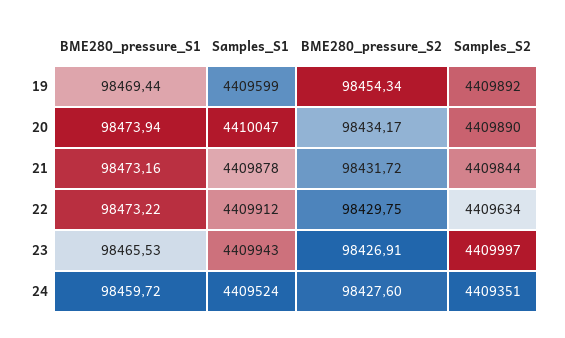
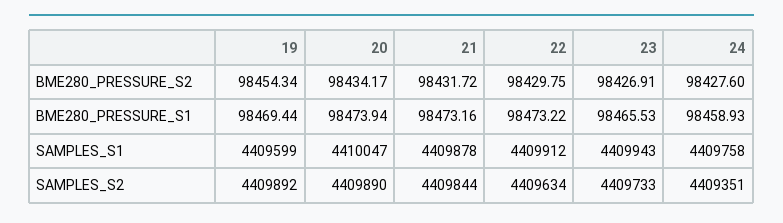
  {
    "BME280_pressure_S1": {
      "19": 98469.44,
      "20": 98473.94,
      "21": 98473.16,
      "22": 98473.22,
      "23": 98465.53,
-     "24": 98459.72
+     "24": 98458.93
    },
    "Samples_S1": {
      "19": 4409599,
      "20": 4410047,
      "21": 4409878,
      "22": 4409912,
      "23": 4409943,
-     "24": 4409524
+     "24": 4409758
    },
    "BME280_pressure_S2": {
      "19": 98454.34,
      "20": 98434.17,
      "21": 98431.72,
      "22": 98429.75,
      "23": 98426.91,
      "24": 98427.6
    },
    "Samples_S2": {
      "19": 4409892,
      "20": 4409890,
      "21": 4409844,
      "22": 4409634,
-     "23": 4409997,
+     "23": 4409733,
      "24": 4409351
    }
  }

